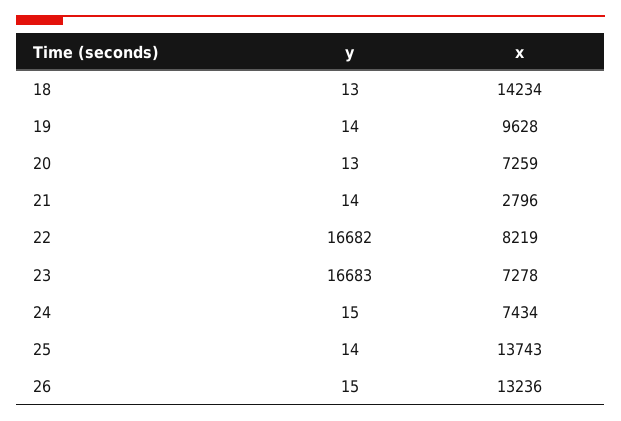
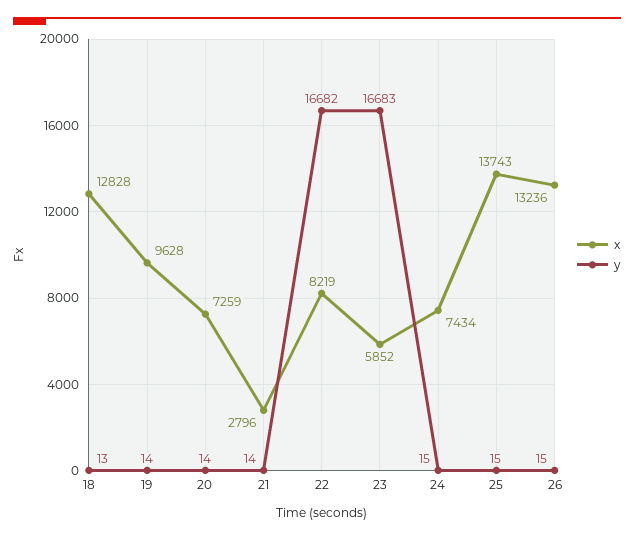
  {
    "y": {
      "18": 13,
      "19": 14,
-     "20": 13,
+     "20": 14,
      "21": 14,
      "22": 16682,
      "23": 16683,
      "24": 15,
-     "25": 14,
+     "25": 15,
      "26": 15
    },
    "x": {
-     "18": 14234,
+     "18": 12828,
      "19": 9628,
      "20": 7259,
      "21": 2796,
      "22": 8219,
-     "23": 7278,
+     "23": 5852,
      "24": 7434,
      "25": 13743,
      "26": 13236
    }
  }

